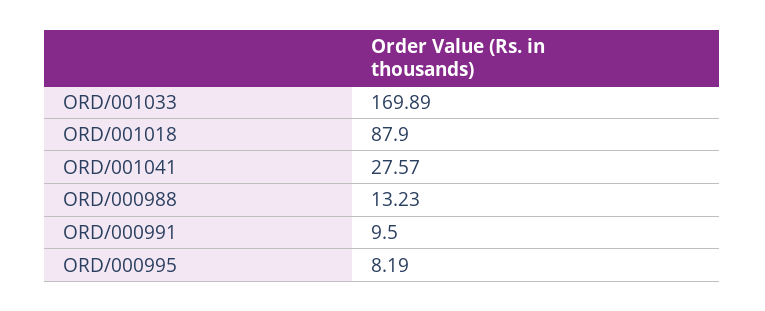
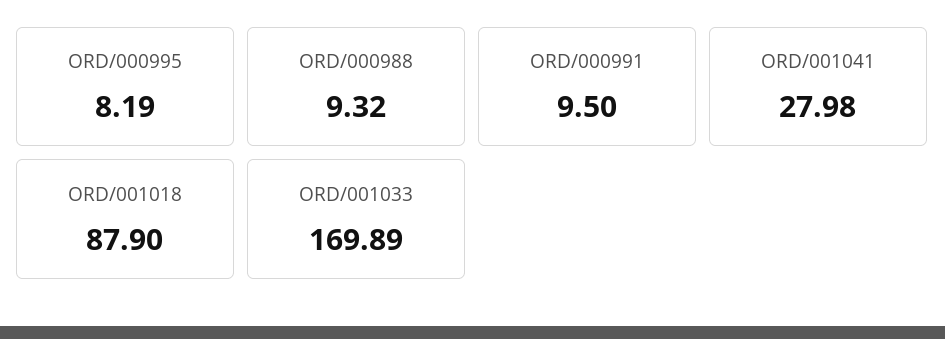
  {
    "ORD/001033": 169.89,
    "ORD/001018": 87.9,
-   "ORD/001041": 27.57,
+   "ORD/001041": 27.98,
-   "ORD/000988": 13.23,
+   "ORD/000988": 9.32,
    "ORD/000991": 9.5,
    "ORD/000995": 8.19
  }

